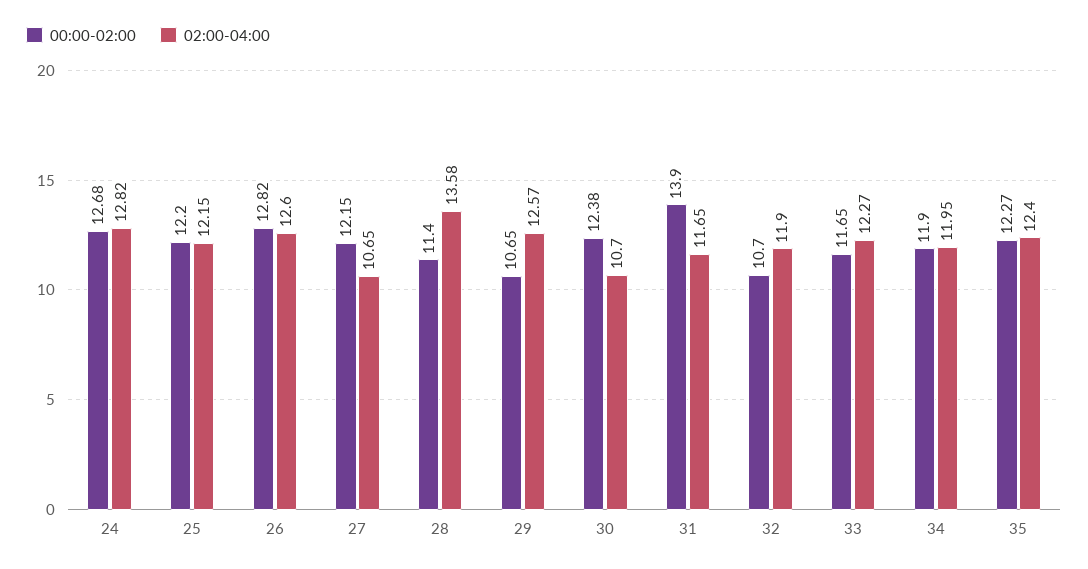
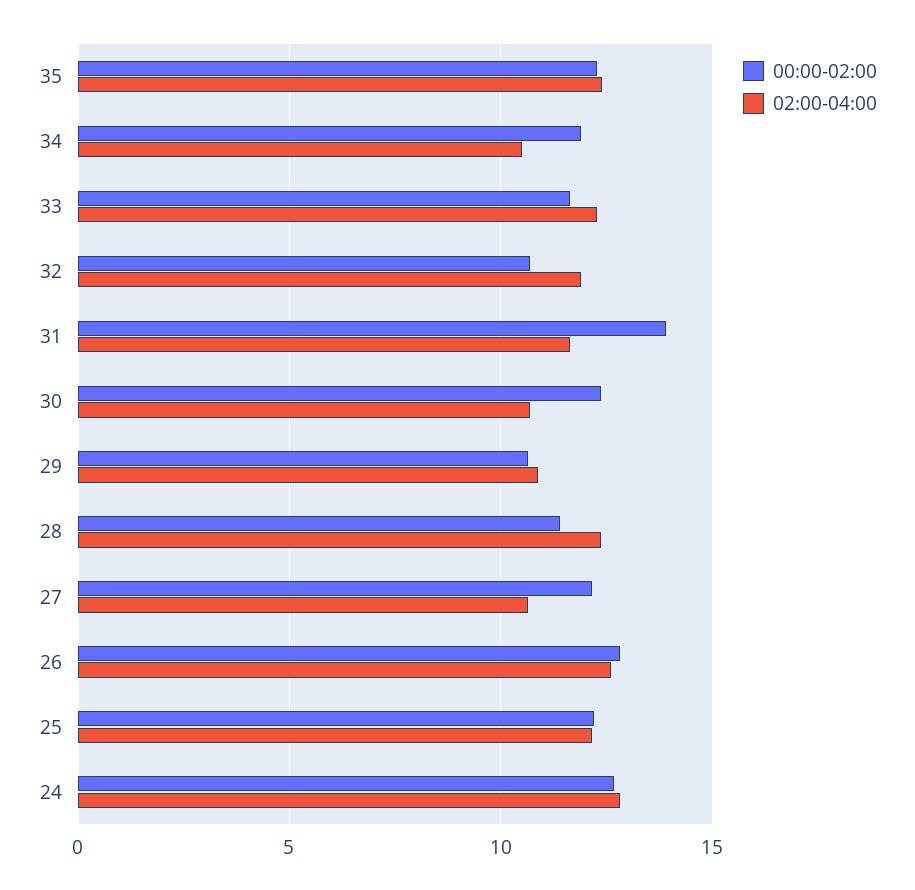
  {
    "00:00-02:00": {
      "24": 12.68,
      "25": 12.2,
      "26": 12.82,
      "27": 12.15,
      "28": 11.4,
      "29": 10.65,
      "30": 12.38,
      "31": 13.9,
      "32": 10.7,
      "33": 11.65,
      "34": 11.9,
      "35": 12.27
    },
    "02:00-04:00": {
      "24": 12.82,
      "25": 12.15,
      "26": 12.6,
      "27": 10.65,
-     "28": 13.58,
+     "28": 12.5,
-     "29": 12.57,
+     "29": 11,
      "30": 10.7,
      "31": 11.65,
      "32": 11.9,
      "33": 12.27,
-     "34": 11.95,
+     "34": 10.5,
      "35": 12.4
    }
  }

